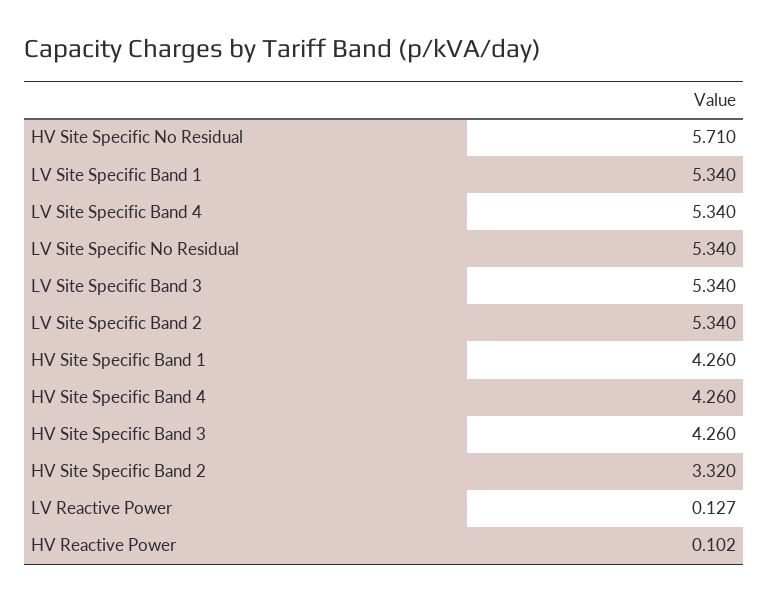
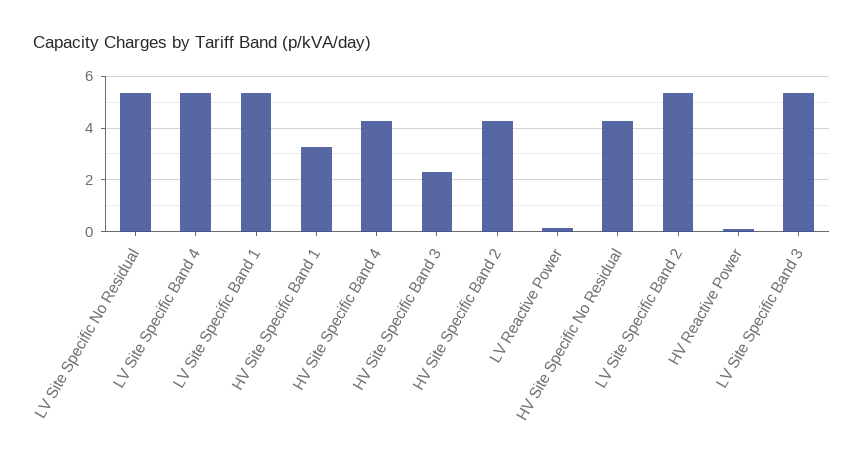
  {
-   "HV Site Specific No Residual": 5.71,
+   "HV Site Specific No Residual": 4.25,
    "LV Site Specific Band 1": 5.34,
    "LV Site Specific Band 4": 5.34,
    "LV Site Specific No Residual": 5.34,
    "LV Site Specific Band 3": 5.34,
    "LV Site Specific Band 2": 5.34,
-   "HV Site Specific Band 1": 4.26,
+   "HV Site Specific Band 1": 3.25,
    "HV Site Specific Band 4": 4.26,
-   "HV Site Specific Band 3": 4.26,
+   "HV Site Specific Band 3": 2.25,
-   "HV Site Specific Band 2": 3.32,
+   "HV Site Specific Band 2": 4.25,
    "LV Reactive Power": 0.127,
    "HV Reactive Power": 0.102
  }

